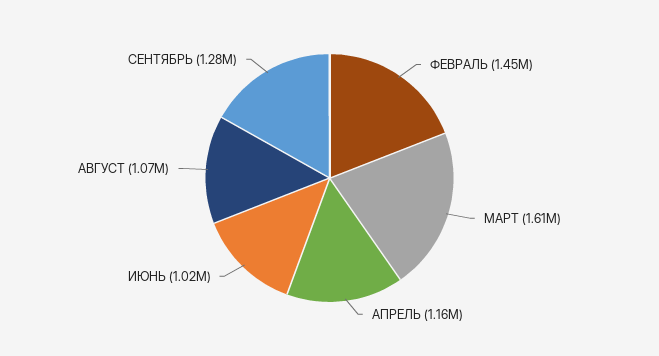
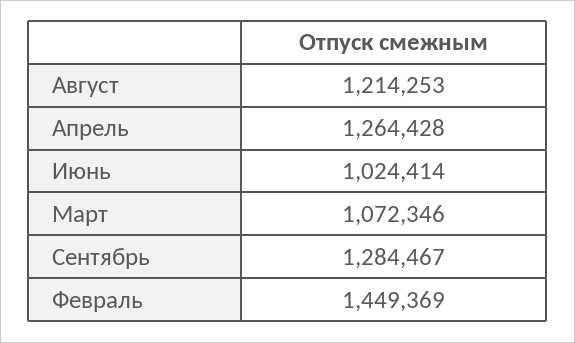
  {
    "ФЕВРАЛЬ": 1449369,
-   "МАРТ": 1610000,
+   "МАРТ": 1072346,
-   "АПРЕЛЬ": 1160000,
+   "АПРЕЛЬ": 1264428,
    "ИЮНЬ": 1024414,
-   "АВГУСТ": 1070000,
+   "АВГУСТ": 1214253,
    "СЕНТЯБРЬ": 1284467
  }

